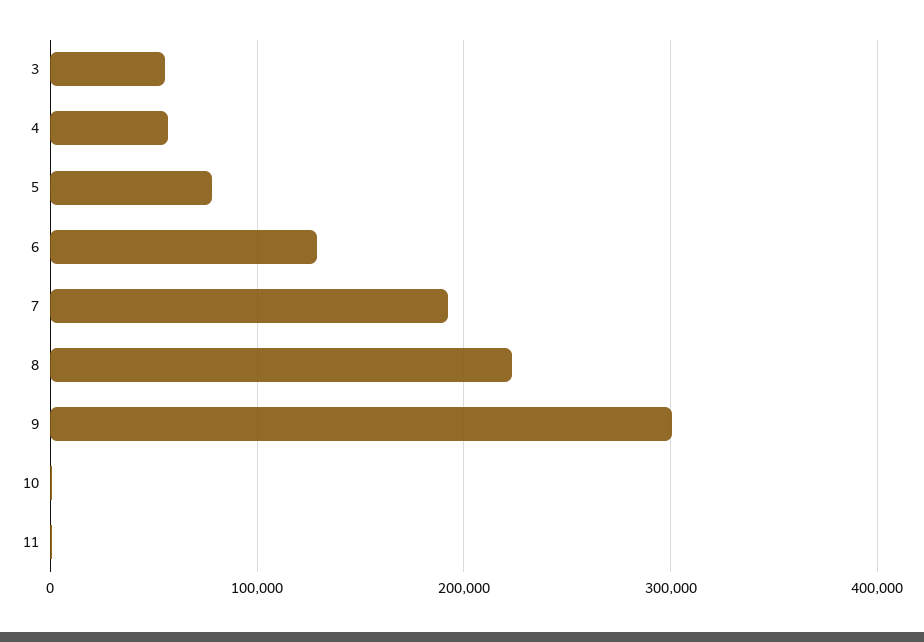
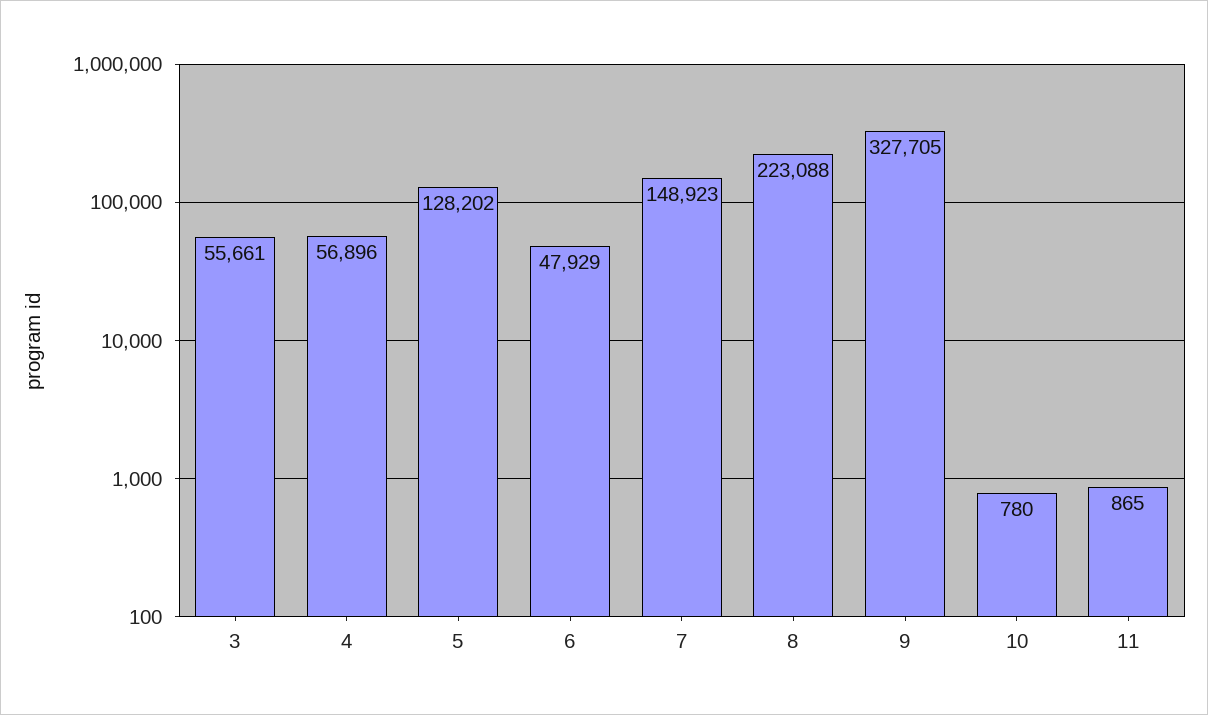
  {
    "3": 55661,
    "4": 56896,
-   "5": 80000,
+   "5": 128202,
-   "6": 130000,
+   "6": 47929,
-   "7": 190000,
+   "7": 148923,
    "8": 223088,
-   "9": 300000,
+   "9": 327705,
    "10": 780,
    "11": 865
  }

